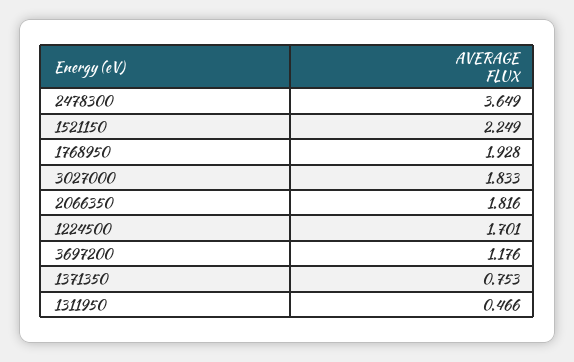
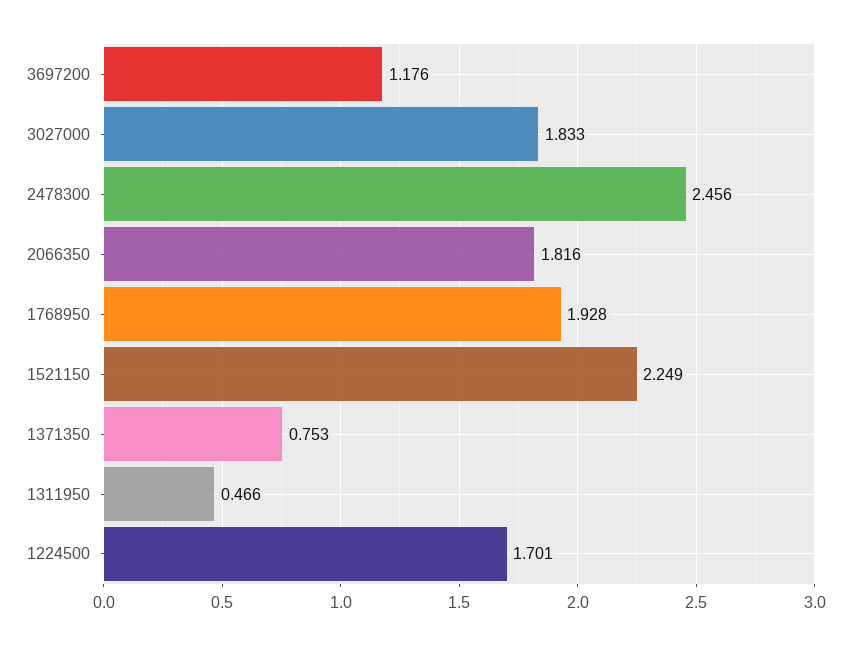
  {
-   "2478300": 3.649,
+   "2478300": 2.456,
    "1521150": 2.249,
    "1768950": 1.928,
    "3027000": 1.833,
    "2066350": 1.816,
    "1224500": 1.701,
    "3697200": 1.176,
    "1371350": 0.753,
    "1311950": 0.466
  }

